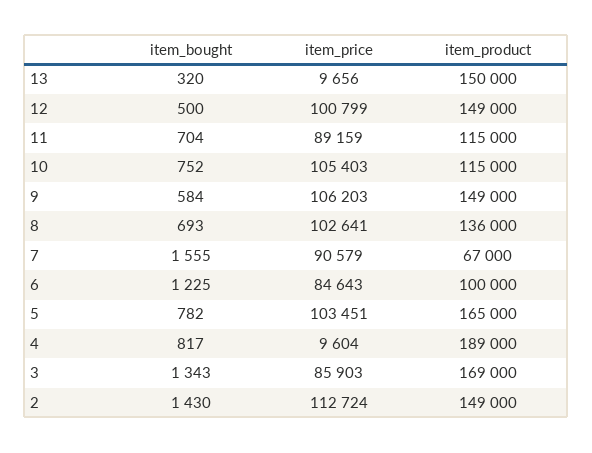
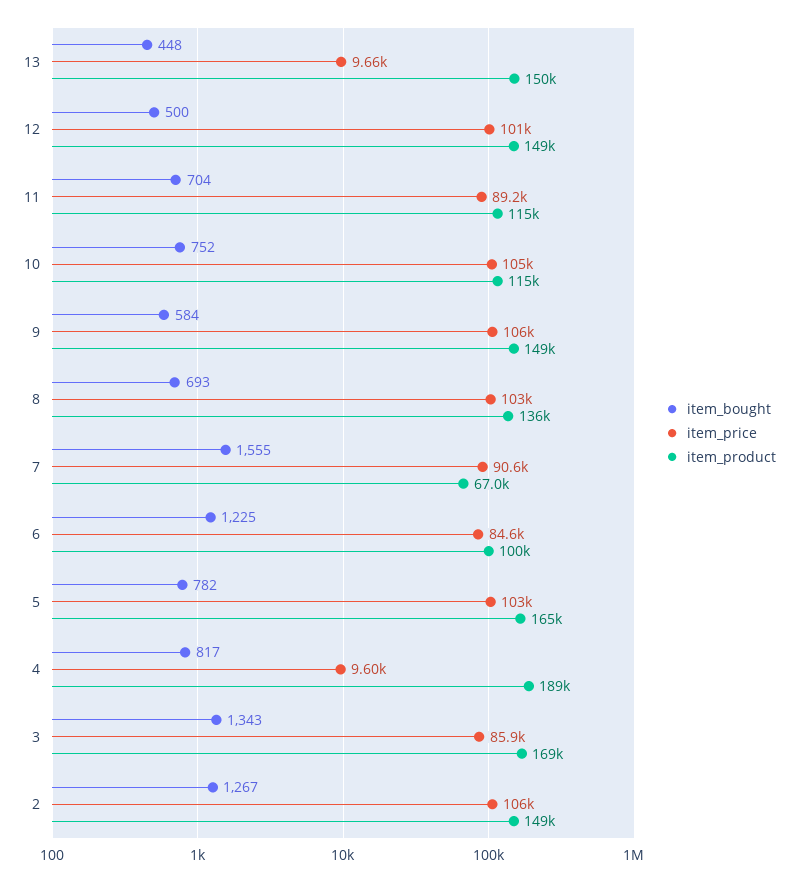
  {
    "item_bought": {
-     "13": 320,
+     "13": 448,
      "12": 500,
      "11": 704,
      "10": 752,
      "9": 584,
      "8": 693,
      "7": 1555,
      "6": 1225,
      "5": 782,
      "4": 817,
      "3": 1343,
-     "2": 1430
+     "2": 1267
    },
    "item_price": {
      "13": 9656,
      "12": 100799,
      "11": 89159,
      "10": 105403,
      "9": 106203,
      "8": 102641,
      "7": 90579,
      "6": 84643,
      "5": 103451,
      "4": 9604,
      "3": 85903,
-     "2": 112724
+     "2": 106000
    },
    "item_product": {
      "13": 150000,
      "12": 149000,
      "11": 115000,
      "10": 115000,
      "9": 149000,
      "8": 136000,
      "7": 67000,
      "6": 100000,
      "5": 165000,
      "4": 189000,
      "3": 169000,
      "2": 149000
    }
  }

